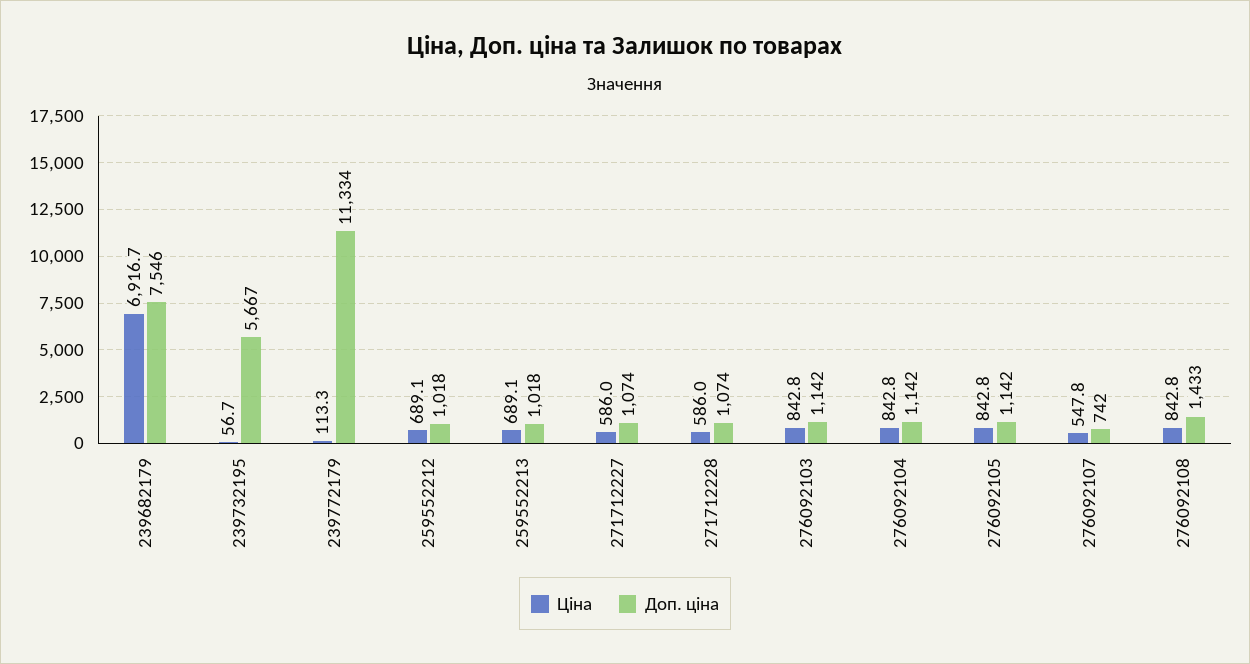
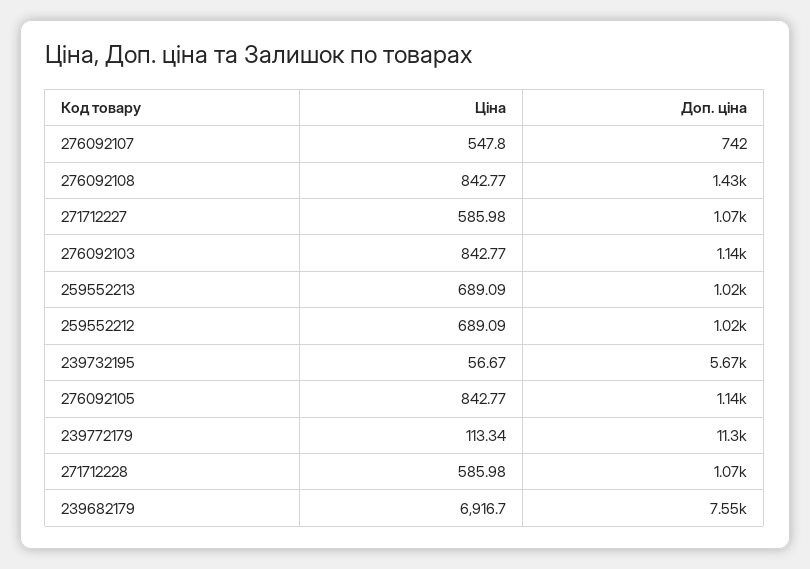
  {
    "Ціна": {
      "239682179": 6916.7,
      "239732195": 56.67,
      "239772179": 113.34,
      "259552212": 689.09,
      "259552213": 689.09,
      "271712227": 585.98,
      "271712228": 585.98,
      "276092103": 842.77,
-     "276092104": 842.8,
      "276092105": 842.77,
      "276092107": 547.8,
      "276092108": 842.77
    },
    "Доп. ціна": {
      "239682179": 7546,
      "239732195": 5667,
      "239772179": 11334,
      "259552212": 1018,
      "259552213": 1018,
      "271712227": 1074,
      "271712228": 1074,
      "276092103": 1142,
-     "276092104": 1142,
      "276092105": 1142,
      "276092107": 742,
      "276092108": 1433
    }
  }

